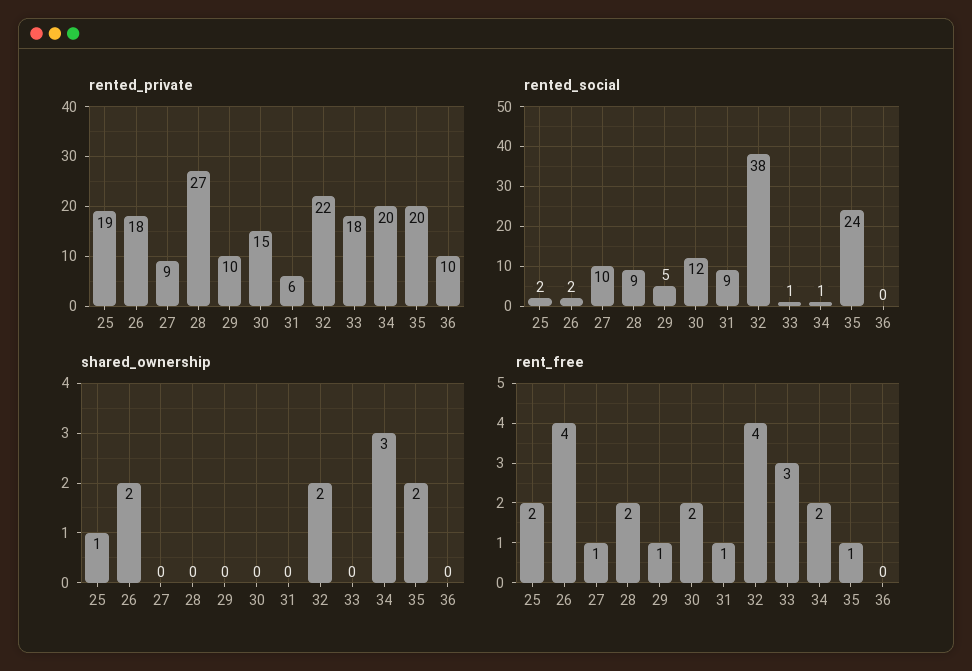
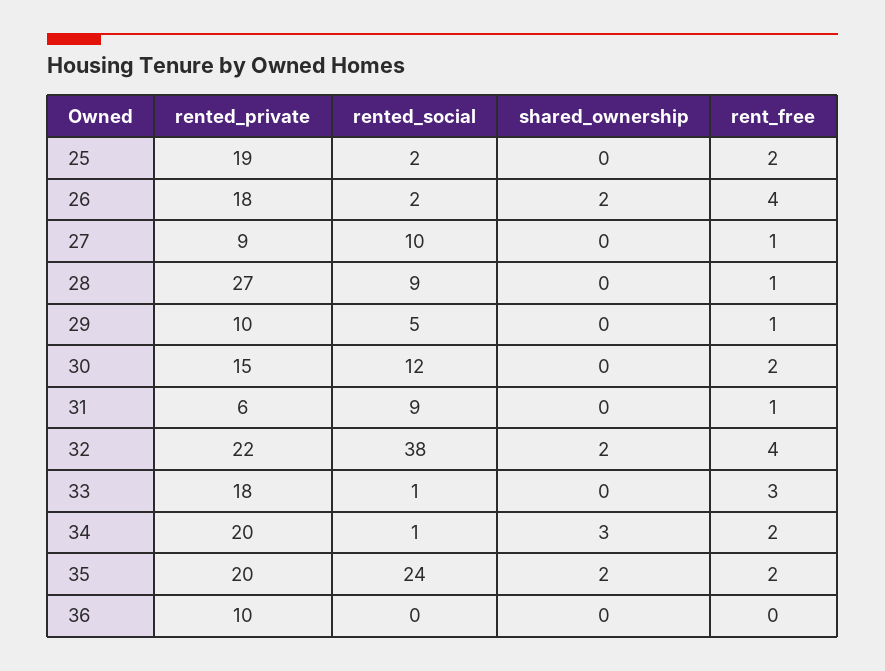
  {
    "rented_private": {
      "25": 19,
      "26": 18,
      "27": 9,
      "28": 27,
      "29": 10,
      "30": 15,
      "31": 6,
      "32": 22,
      "33": 18,
      "34": 20,
      "35": 20,
      "36": 10
    },
    "rented_social": {
      "25": 2,
      "26": 2,
      "27": 10,
      "28": 9,
      "29": 5,
      "30": 12,
      "31": 9,
      "32": 38,
      "33": 1,
      "34": 1,
      "35": 24,
      "36": 0
    },
    "shared_ownership": {
-     "25": 1,
+     "25": 0,
      "26": 2,
      "27": 0,
      "28": 0,
      "29": 0,
      "30": 0,
      "31": 0,
      "32": 2,
      "33": 0,
      "34": 3,
      "35": 2,
      "36": 0
    },
    "rent_free": {
      "25": 2,
      "26": 4,
      "27": 1,
-     "28": 2,
+     "28": 1,
      "29": 1,
      "30": 2,
      "31": 1,
      "32": 4,
      "33": 3,
      "34": 2,
-     "35": 1,
+     "35": 2,
      "36": 0
    }
  }

